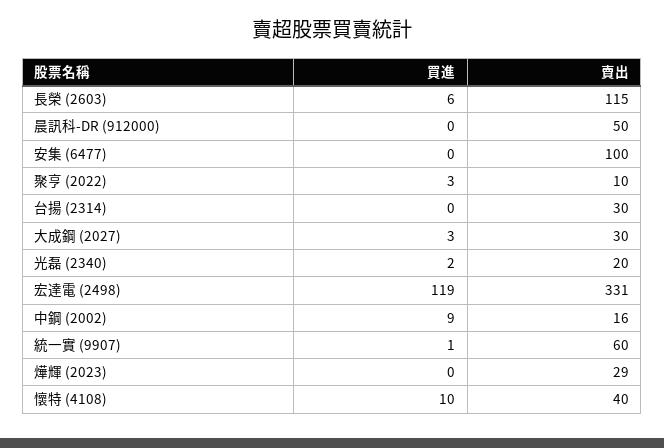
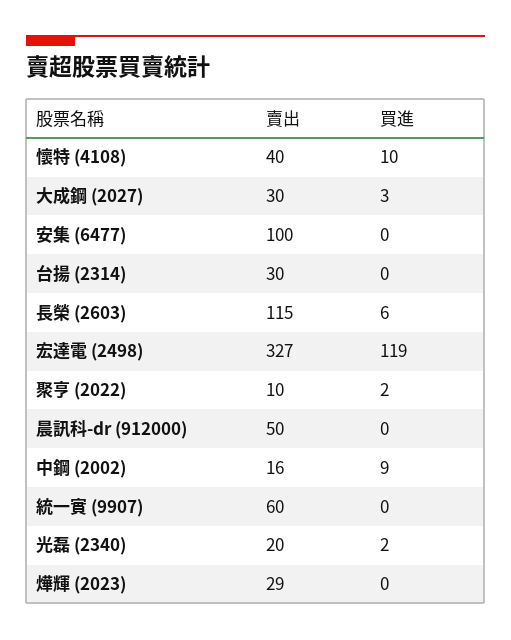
  {
    "買進": {
      "長榮 (2603)": 6,
      "晨訊科-DR (912000)": 0,
      "安集 (6477)": 0,
-     "聚亨 (2022)": 3,
+     "聚亨 (2022)": 2,
      "台揚 (2314)": 0,
      "大成鋼 (2027)": 3,
      "光磊 (2340)": 2,
      "宏達電 (2498)": 119,
      "中鋼 (2002)": 9,
-     "統一實 (9907)": 1,
+     "統一實 (9907)": 0,
      "燁輝 (2023)": 0,
      "懷特 (4108)": 10
    },
    "賣出": {
      "長榮 (2603)": 115,
      "晨訊科-DR (912000)": 50,
      "安集 (6477)": 100,
      "聚亨 (2022)": 10,
      "台揚 (2314)": 30,
      "大成鋼 (2027)": 30,
      "光磊 (2340)": 20,
-     "宏達電 (2498)": 331,
+     "宏達電 (2498)": 327,
      "中鋼 (2002)": 16,
      "統一實 (9907)": 60,
      "燁輝 (2023)": 29,
      "懷特 (4108)": 40
    }
  }

